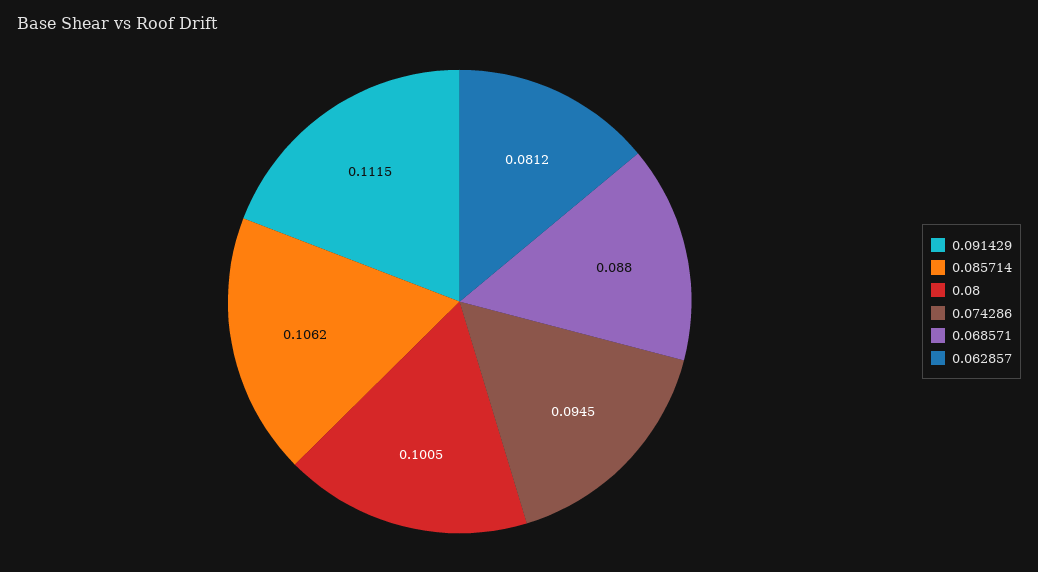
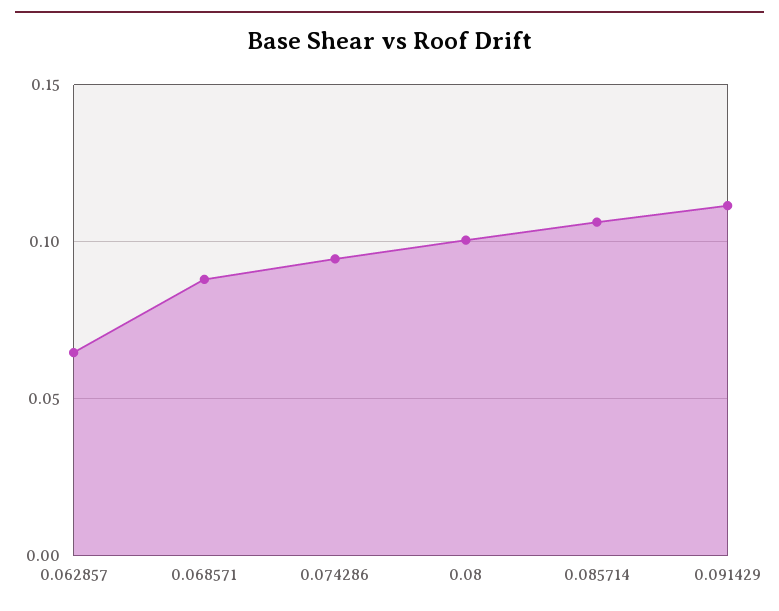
  {
    "0.091429": 0.1115,
    "0.085714": 0.1062,
    "0.08": 0.1005,
    "0.074286": 0.0945,
    "0.068571": 0.088,
-   "0.062857": 0.0812
+   "0.062857": 0.065
  }

